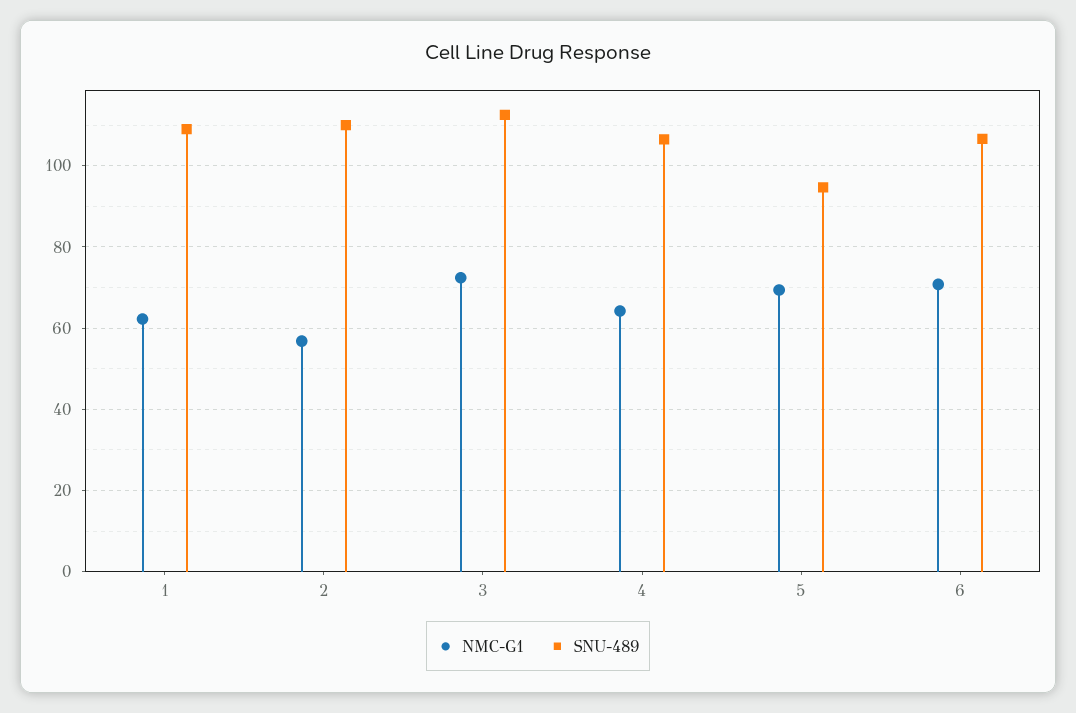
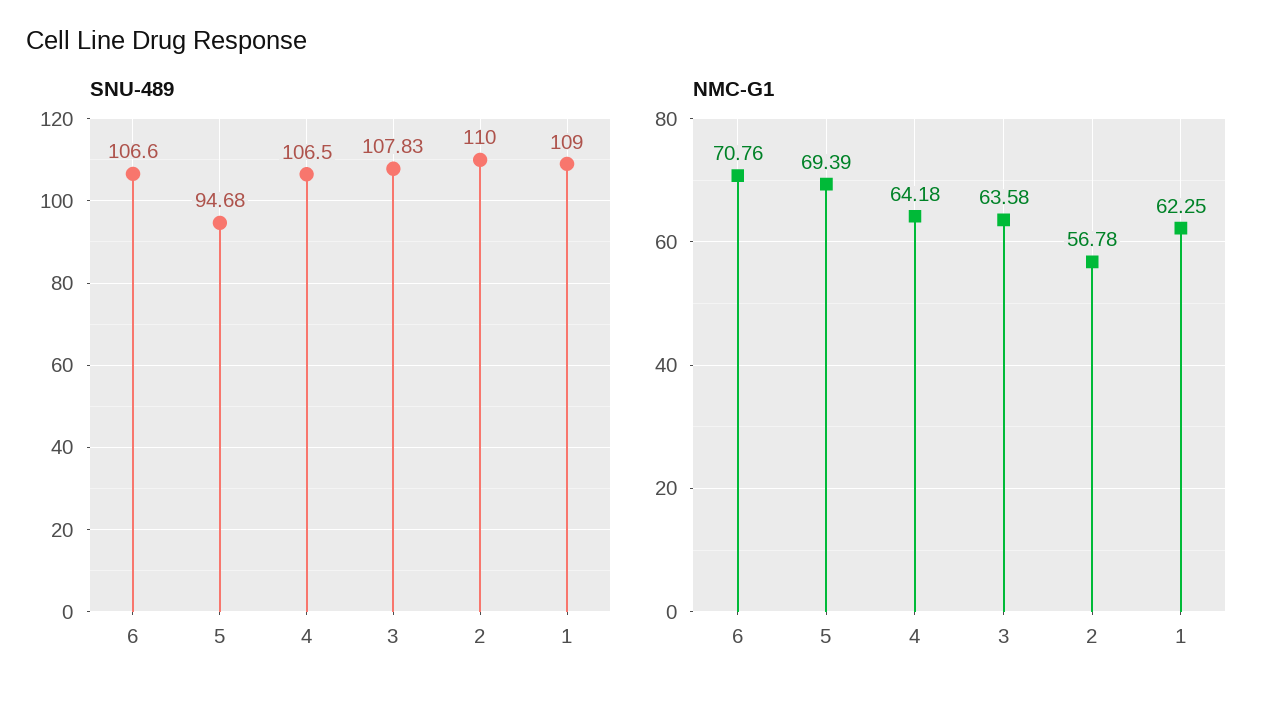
  {
    "NMC-G1": {
      "1": 62.25,
      "2": 56.78,
-     "3": 72,
+     "3": 63.58,
      "4": 64.18,
      "5": 69.39,
      "6": 70.76
    },
    "SNU-489": {
      "1": 109,
      "2": 110,
-     "3": 112,
+     "3": 107.83,
      "4": 106.5,
      "5": 94.68,
      "6": 106.6
    }
  }

